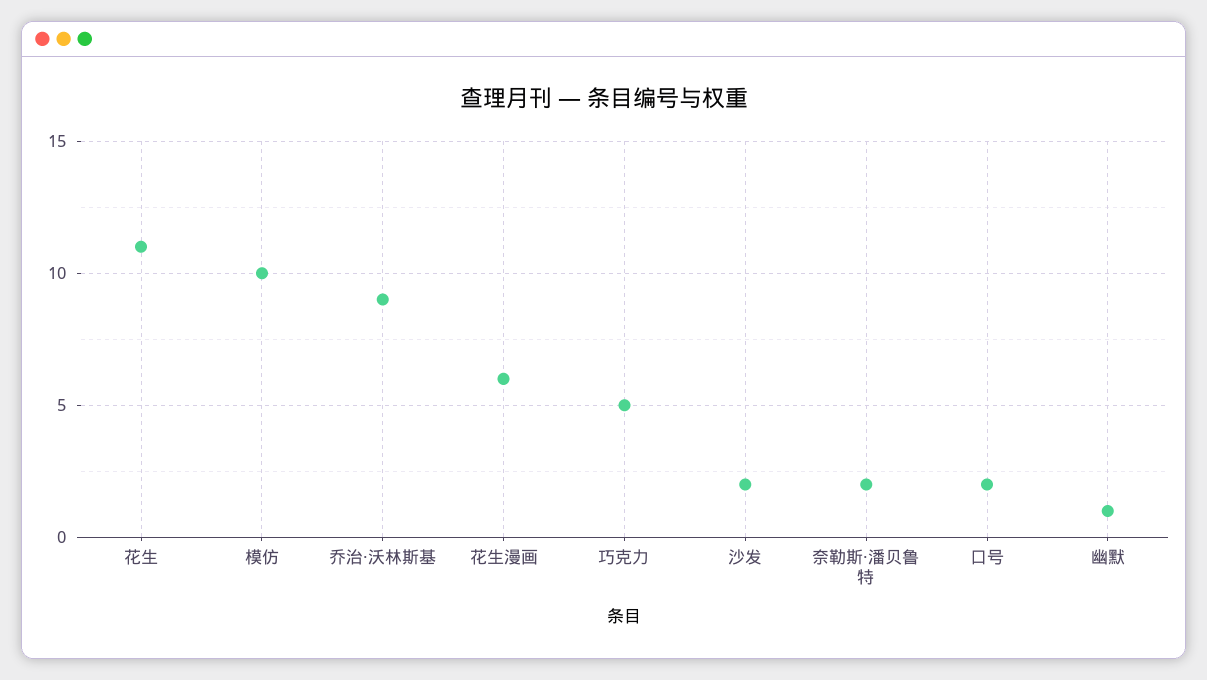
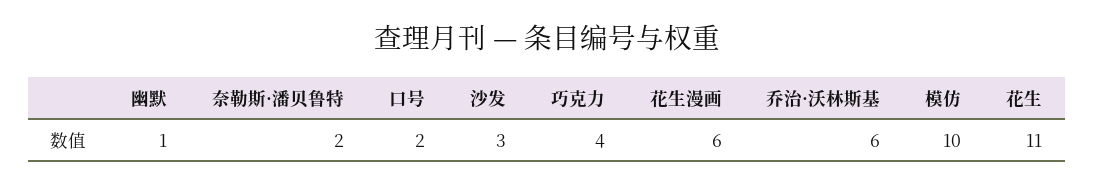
  {
    "花生": 11,
    "模仿": 10,
-   "乔治·沃林斯基": 9,
+   "乔治·沃林斯基": 6,
    "花生漫画": 6,
-   "巧克力": 5,
+   "巧克力": 4,
-   "沙发": 2,
+   "沙发": 3,
    "奈勒斯·潘贝鲁特": 2,
    "口号": 2,
    "幽默": 1
  }

